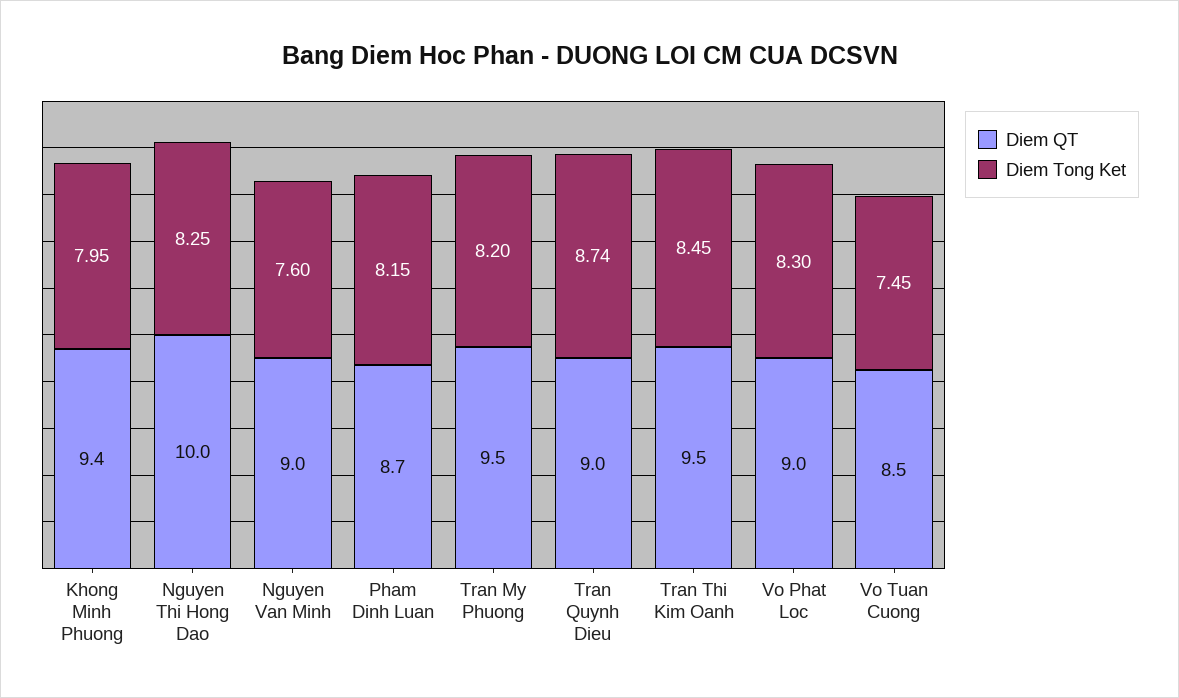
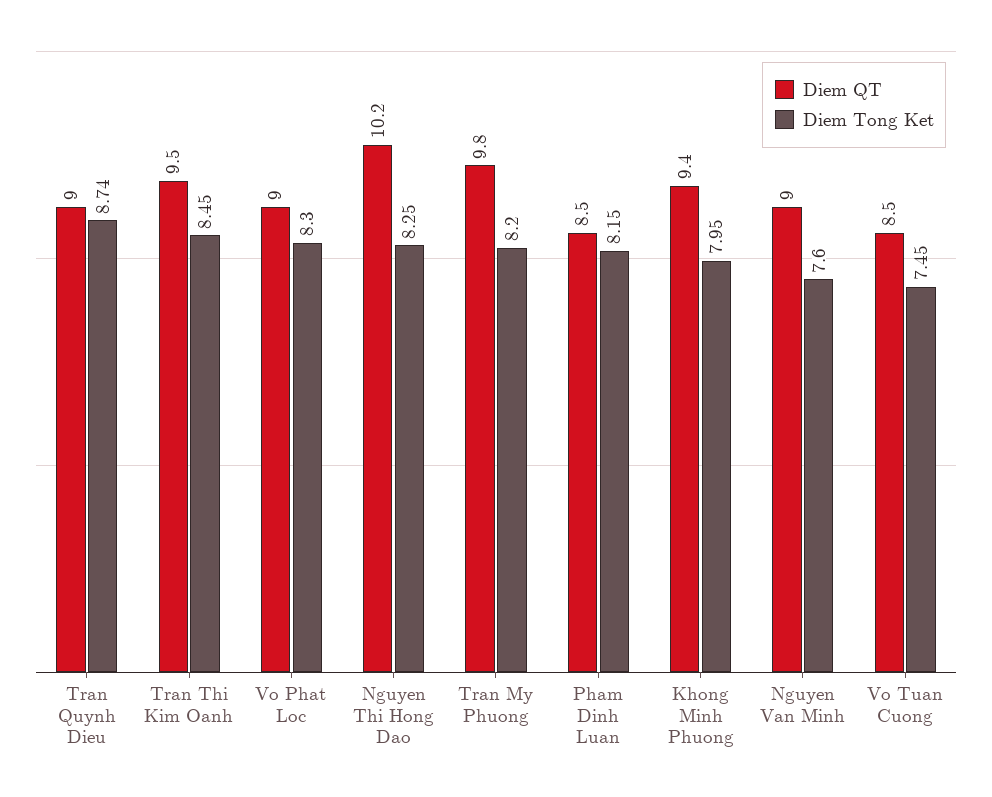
  {
    "Diem QT": {
      "Khong Minh Phuong": 9.4,
-     "Nguyen Thi Hong Dao": 10,
+     "Nguyen Thi Hong Dao": 10.2,
      "Nguyen Van Minh": 9,
-     "Pham Dinh Luan": 8.7,
+     "Pham Dinh Luan": 8.5,
-     "Tran My Phuong": 9.5,
+     "Tran My Phuong": 9.8,
      "Tran Quynh Dieu": 9,
      "Tran Thi Kim Oanh": 9.5,
      "Vo Phat Loc": 9,
      "Vo Tuan Cuong": 8.5
    },
    "Diem Tong Ket": {
      "Khong Minh Phuong": 7.95,
      "Nguyen Thi Hong Dao": 8.25,
      "Nguyen Van Minh": 7.6,
      "Pham Dinh Luan": 8.15,
      "Tran My Phuong": 8.2,
      "Tran Quynh Dieu": 8.74,
      "Tran Thi Kim Oanh": 8.45,
      "Vo Phat Loc": 8.3,
      "Vo Tuan Cuong": 7.45
    }
  }

